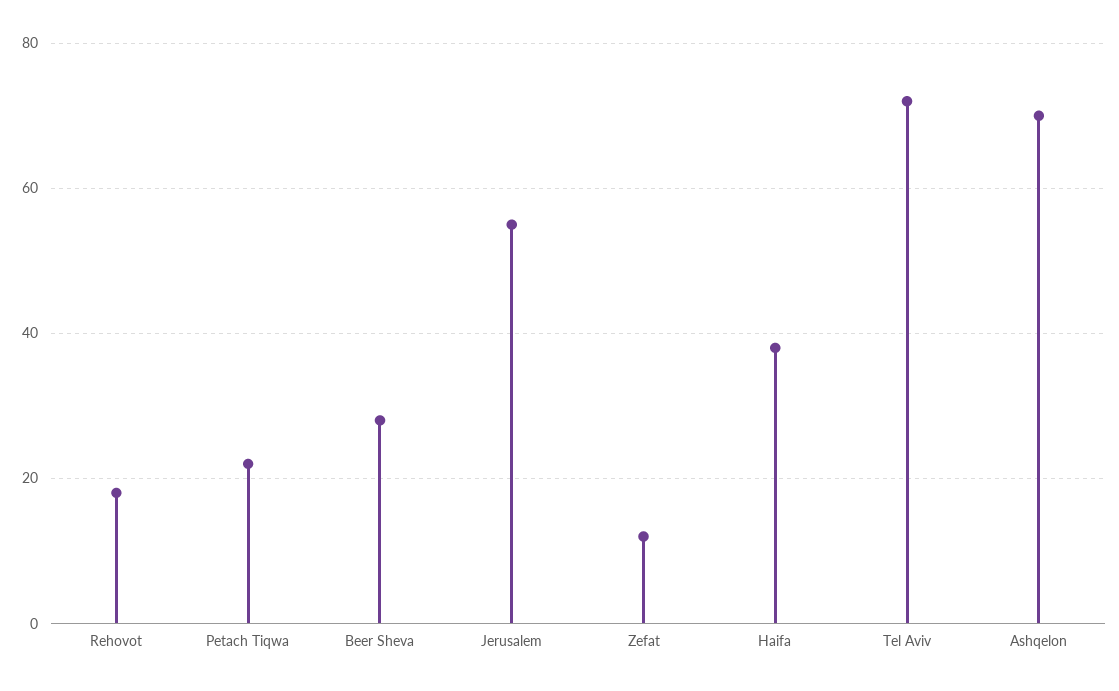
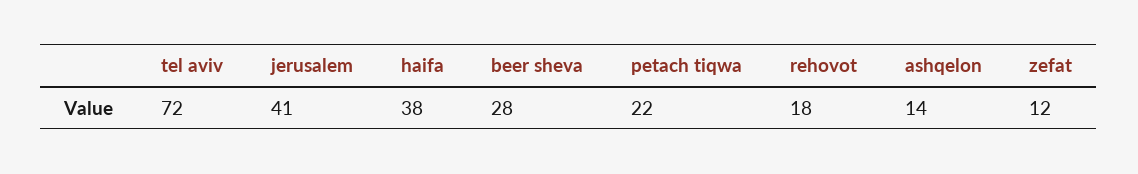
  {
    "Rehovot": 18,
    "Petach Tiqwa": 22,
    "Beer Sheva": 28,
-   "Jerusalem": 55,
+   "Jerusalem": 41,
    "Zefat": 12,
    "Haifa": 38,
    "Tel Aviv": 72,
-   "Ashqelon": 70
+   "Ashqelon": 14
  }

